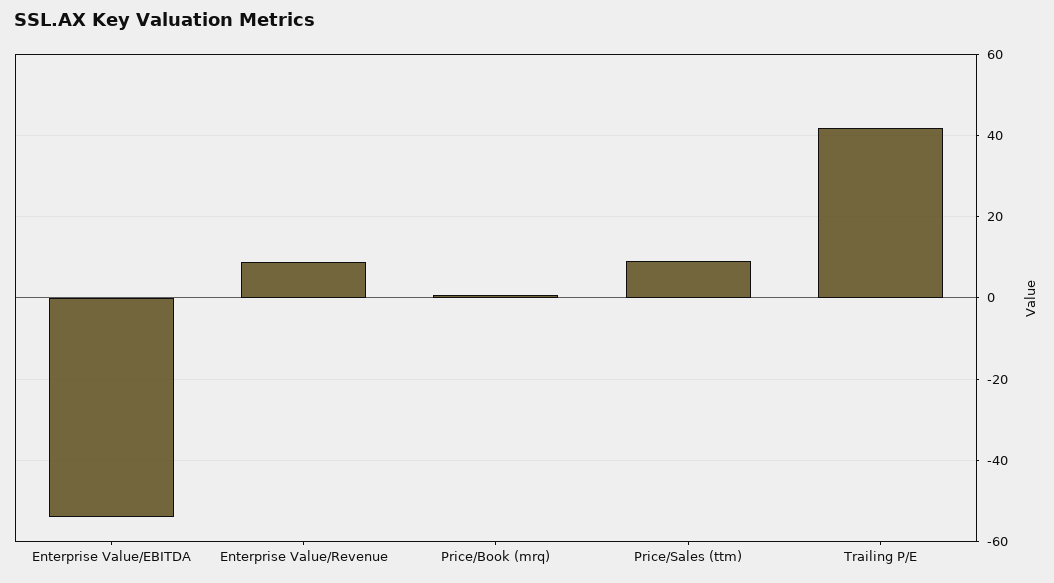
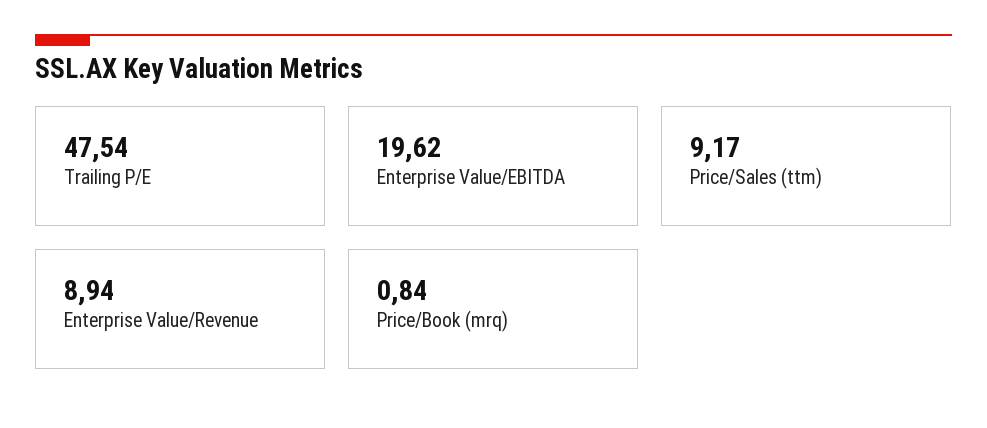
  {
-   "Enterprise Value/EBITDA": -54,
+   "Enterprise Value/EBITDA": 19.62,
    "Enterprise Value/Revenue": 8.94,
    "Price/Book (mrq)": 0.84,
    "Price/Sales (ttm)": 9.17,
-   "Trailing P/E": 42
+   "Trailing P/E": 47.54
  }

